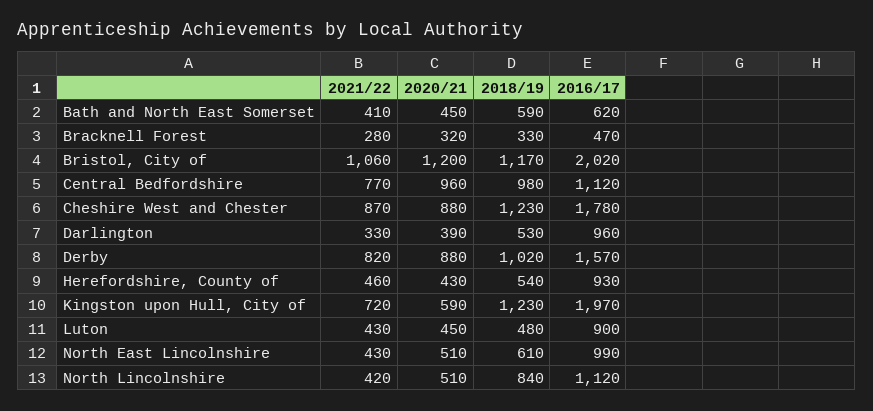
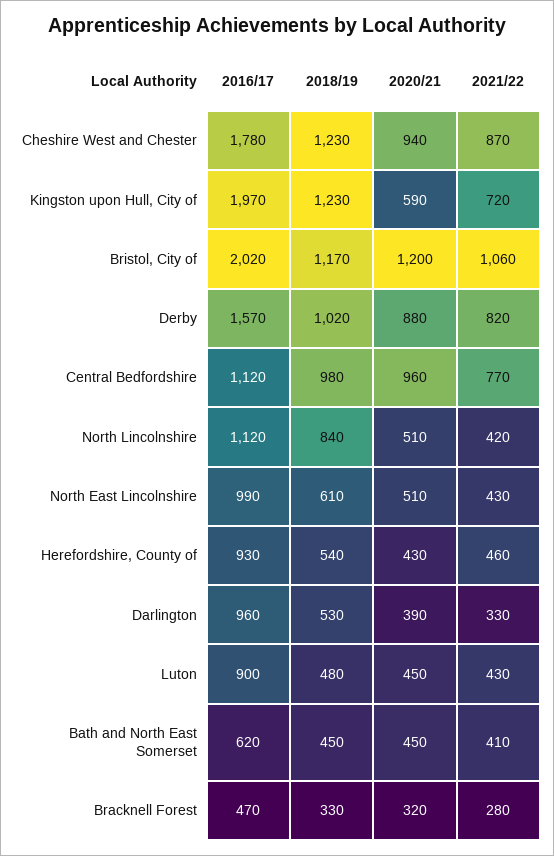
  {
    "2021/22": {
      "Bath and North East Somerset": 410,
      "Bracknell Forest": 280,
      "Bristol, City of": 1060,
      "Central Bedfordshire": 770,
      "Cheshire West and Chester": 870,
      "Darlington": 330,
      "Derby": 820,
      "Herefordshire, County of": 460,
      "Kingston upon Hull, City of": 720,
      "Luton": 430,
      "North East Lincolnshire": 430,
      "North Lincolnshire": 420
    },
    "2020/21": {
      "Bath and North East Somerset": 450,
      "Bracknell Forest": 320,
      "Bristol, City of": 1200,
      "Central Bedfordshire": 960,
-     "Cheshire West and Chester": 880,
+     "Cheshire West and Chester": 940,
      "Darlington": 390,
      "Derby": 880,
      "Herefordshire, County of": 430,
      "Kingston upon Hull, City of": 590,
      "Luton": 450,
      "North East Lincolnshire": 510,
      "North Lincolnshire": 510
    },
    "2018/19": {
-     "Bath and North East Somerset": 590,
+     "Bath and North East Somerset": 450,
      "Bracknell Forest": 330,
      "Bristol, City of": 1170,
      "Central Bedfordshire": 980,
      "Cheshire West and Chester": 1230,
      "Darlington": 530,
      "Derby": 1020,
      "Herefordshire, County of": 540,
      "Kingston upon Hull, City of": 1230,
      "Luton": 480,
      "North East Lincolnshire": 610,
      "North Lincolnshire": 840
    },
    "2016/17": {
      "Bath and North East Somerset": 620,
      "Bracknell Forest": 470,
      "Bristol, City of": 2020,
      "Central Bedfordshire": 1120,
      "Cheshire West and Chester": 1780,
      "Darlington": 960,
      "Derby": 1570,
      "Herefordshire, County of": 930,
      "Kingston upon Hull, City of": 1970,
      "Luton": 900,
      "North East Lincolnshire": 990,
      "North Lincolnshire": 1120
    }
  }

